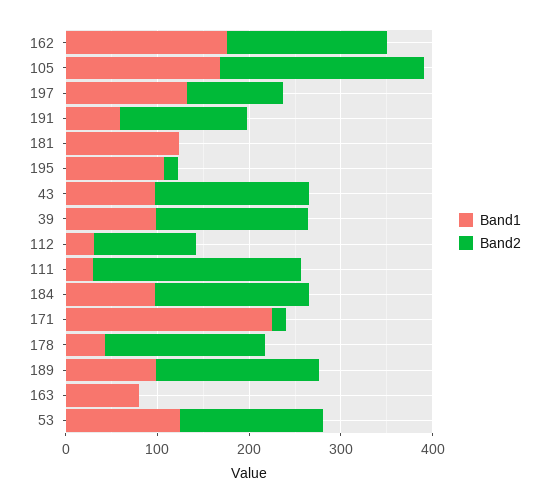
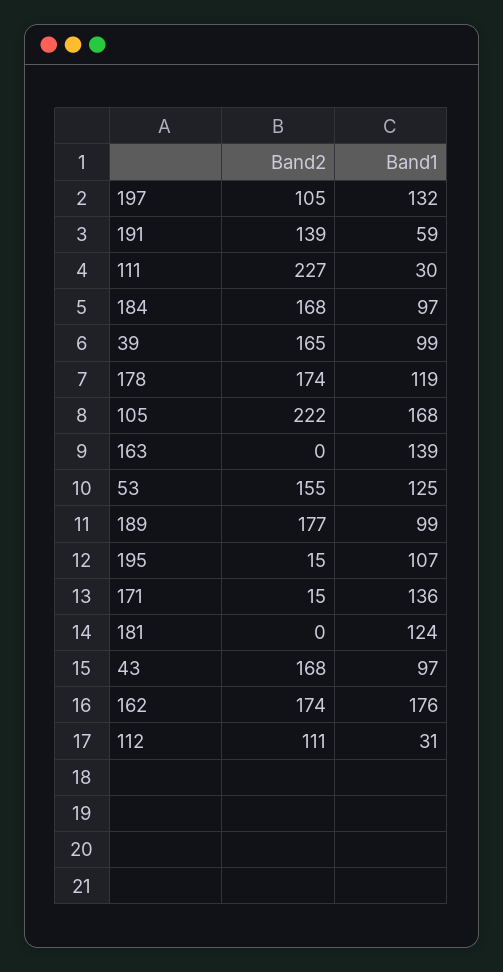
  {
    "Band1": {
      "162": 176,
      "105": 168,
      "197": 132,
      "191": 59,
      "181": 124,
      "195": 107,
      "43": 97,
      "39": 99,
      "112": 31,
      "111": 30,
      "184": 97,
-     "171": 220,
+     "171": 136,
-     "178": 40,
+     "178": 119,
      "189": 99,
-     "163": 80,
+     "163": 139,
      "53": 125
    },
    "Band2": {
      "162": 174,
      "105": 222,
      "197": 105,
      "191": 139,
      "181": 0,
      "195": 15,
      "43": 168,
      "39": 165,
      "112": 111,
      "111": 227,
      "184": 168,
      "171": 15,
      "178": 174,
      "189": 177,
      "163": 0,
      "53": 155
    }
  }

